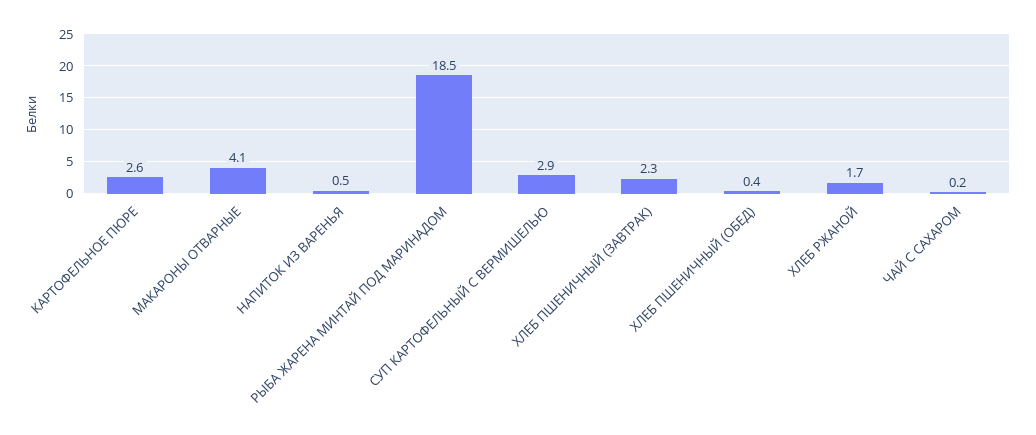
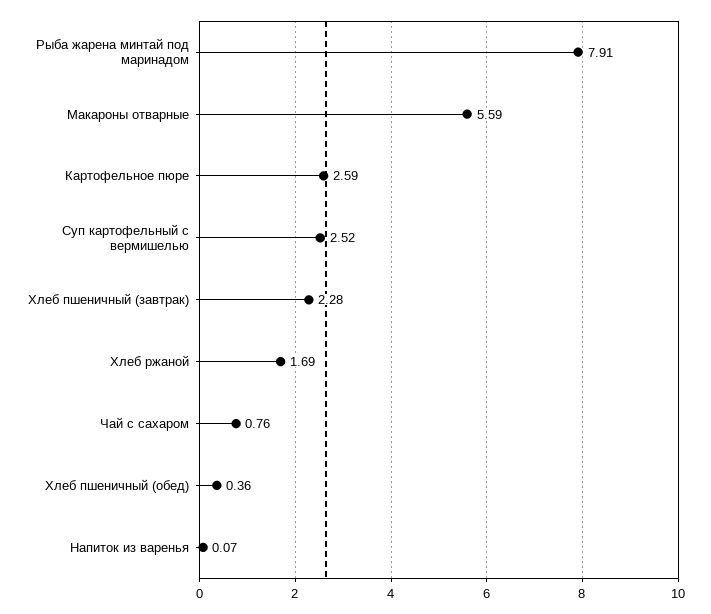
  {
    "КАРТОФЕЛЬНОЕ ПЮРЕ": 2.59,
-   "МАКАРОНЫ ОТВАРНЫЕ": 4.1,
+   "МАКАРОНЫ ОТВАРНЫЕ": 5.59,
-   "НАПИТОК ИЗ ВАРЕНЬЯ": 0.5,
+   "НАПИТОК ИЗ ВАРЕНЬЯ": 0.07,
-   "РЫБА ЖАРЕНА МИНТАЙ ПОД МАРИНАДОМ": 18.5,
+   "РЫБА ЖАРЕНА МИНТАЙ ПОД МАРИНАДОМ": 7.91,
-   "СУП КАРТОФЕЛЬНЫЙ С ВЕРМИШЕЛЬЮ": 2.9,
+   "СУП КАРТОФЕЛЬНЫЙ С ВЕРМИШЕЛЬЮ": 2.52,
    "ХЛЕБ ПШЕНИЧНЫЙ (ЗАВТРАК)": 2.28,
    "ХЛЕБ ПШЕНИЧНЫЙ (ОБЕД)": 0.36,
    "ХЛЕБ РЖАНОЙ": 1.69,
-   "ЧАЙ С САХАРОМ": 0.2
+   "ЧАЙ С САХАРОМ": 0.76
  }

